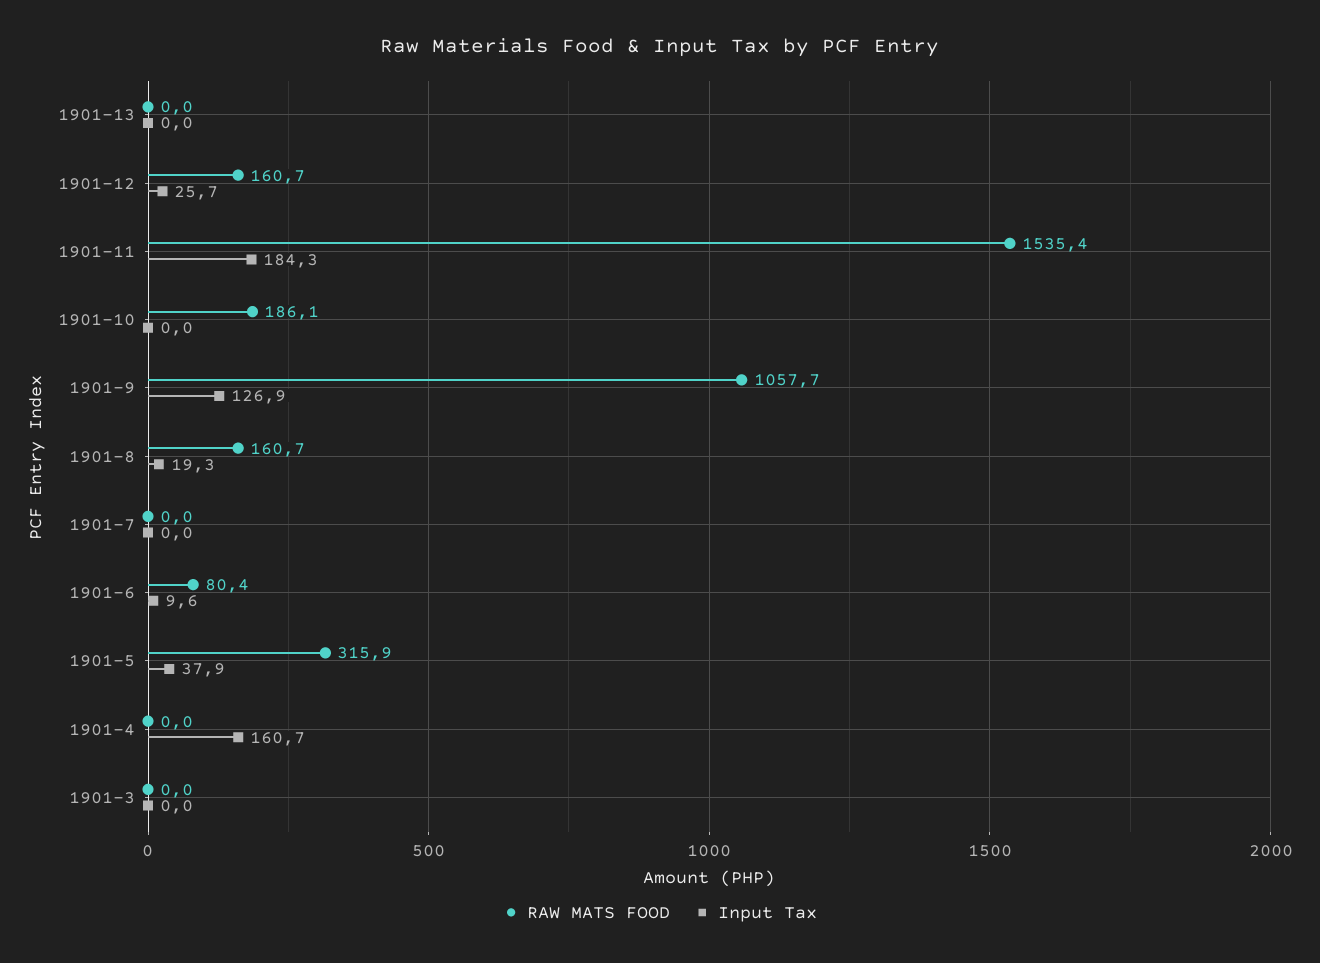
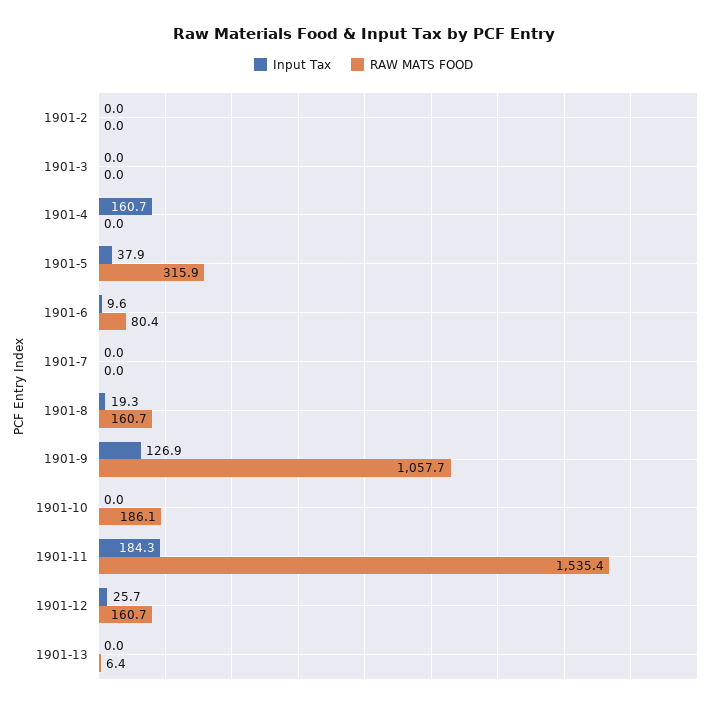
  {
    "RAW MATS FOOD": {
-     "1901-13": 0,
+     "1901-13": 6.4,
      "1901-12": 160.7,
      "1901-11": 1535.4,
      "1901-10": 186.1,
      "1901-9": 1057.7,
      "1901-8": 160.7,
      "1901-7": 0,
      "1901-6": 80.4,
      "1901-5": 315.9,
      "1901-4": 0,
-     "1901-3": 0
+     "1901-3": 0,
+     "1901-2": 0
    },
    "Input Tax": {
      "1901-13": 0,
      "1901-12": 25.7,
      "1901-11": 184.3,
      "1901-10": 0,
      "1901-9": 126.9,
      "1901-8": 19.3,
      "1901-7": 0,
      "1901-6": 9.6,
      "1901-5": 37.9,
      "1901-4": 160.7,
-     "1901-3": 0
+     "1901-3": 0,
+     "1901-2": 0
    }
  }

